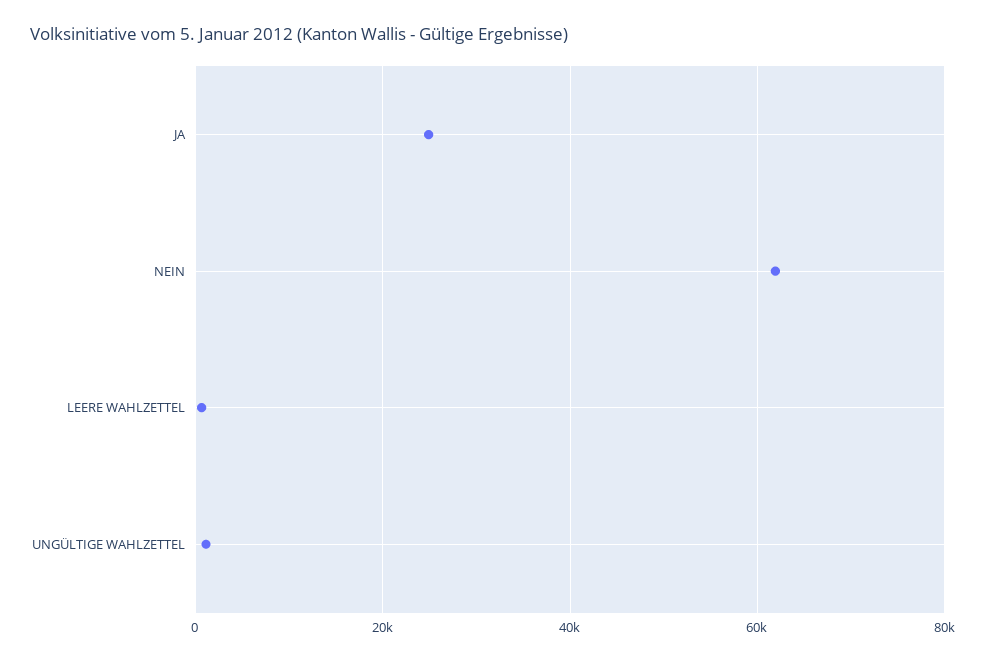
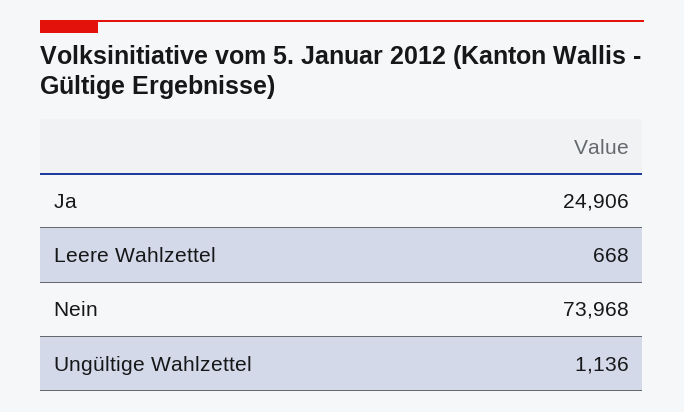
  {
    "JA": 24906,
-   "NEIN": 62000,
+   "NEIN": 73968,
    "LEERE WAHLZETTEL": 668,
    "UNGÜLTIGE WAHLZETTEL": 1136
  }

